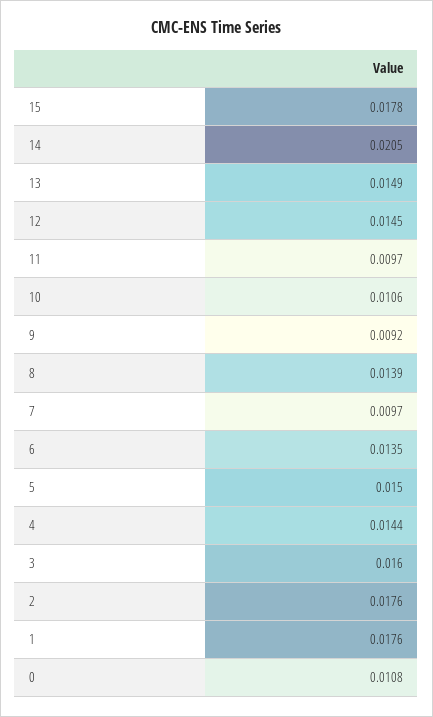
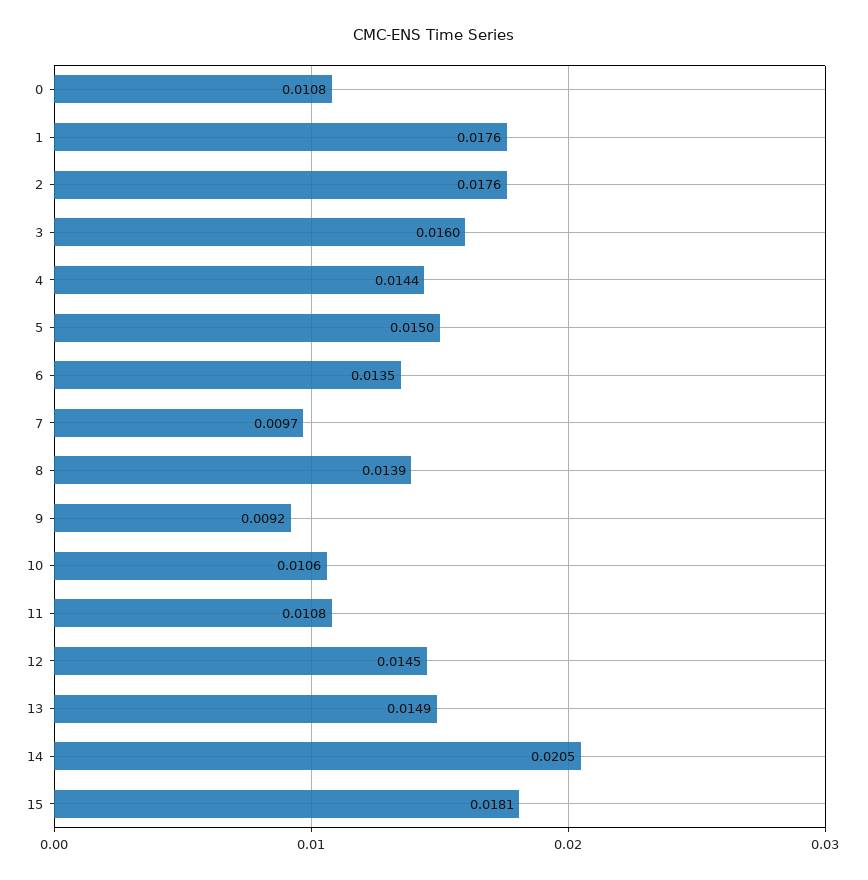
  {
-   "15": 0.0178,
+   "15": 0.0181,
    "14": 0.0205,
    "13": 0.0149,
    "12": 0.0145,
-   "11": 0.0097,
+   "11": 0.0108,
    "10": 0.0106,
    "9": 0.0092,
    "8": 0.0139,
    "7": 0.0097,
    "6": 0.0135,
    "5": 0.015,
    "4": 0.0144,
    "3": 0.016,
    "2": 0.0176,
    "1": 0.0176,
    "0": 0.0108
  }

